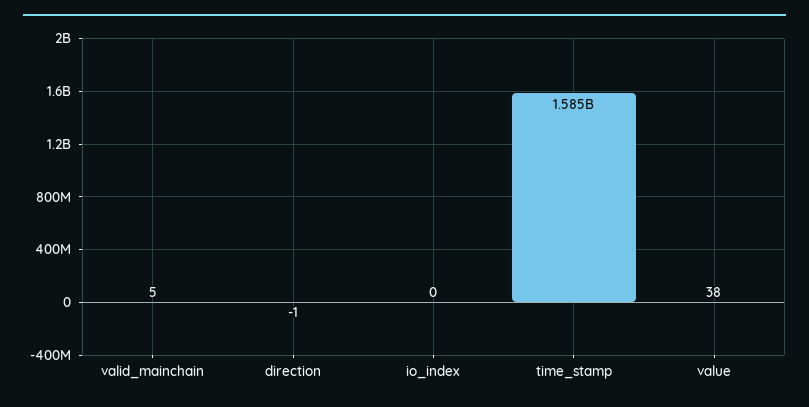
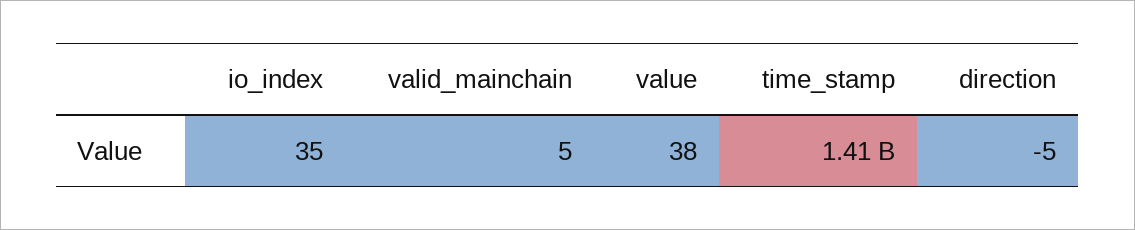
  {
    "valid_mainchain": 5,
-   "direction": -1,
+   "direction": -5,
-   "io_index": 0,
+   "io_index": 35,
-   "time_stamp": 1585000000,
+   "time_stamp": 1410000000,
    "value": 38
  }

